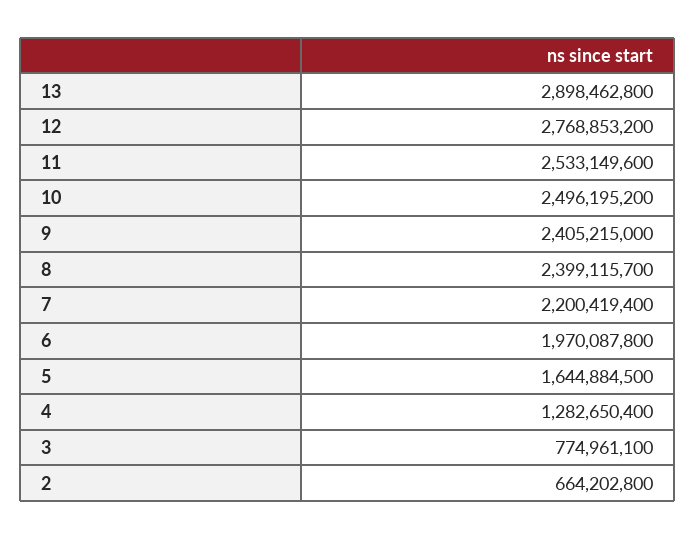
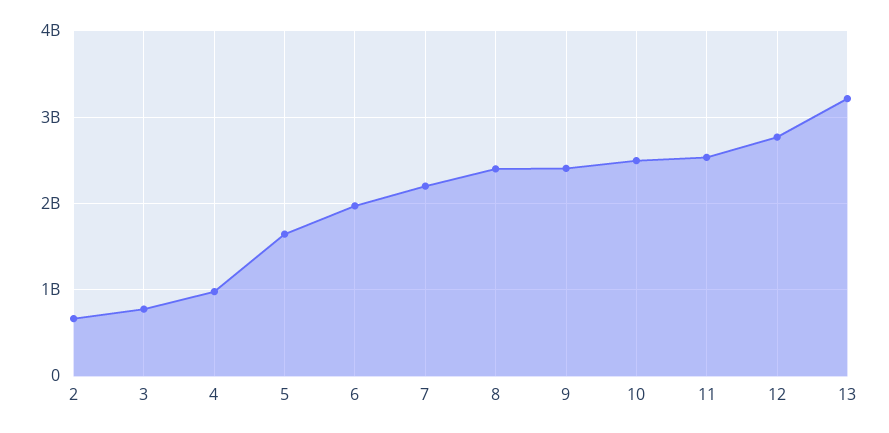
  {
-   "13": 2898462800,
+   "13": 3200000000,
    "12": 2768853200,
    "11": 2533149600,
    "10": 2496195200,
    "9": 2405215000,
    "8": 2399115700,
    "7": 2200419400,
    "6": 1970087800,
    "5": 1644884500,
-   "4": 1282650400,
+   "4": 1000000000,
    "3": 774961100,
    "2": 664202800
  }

